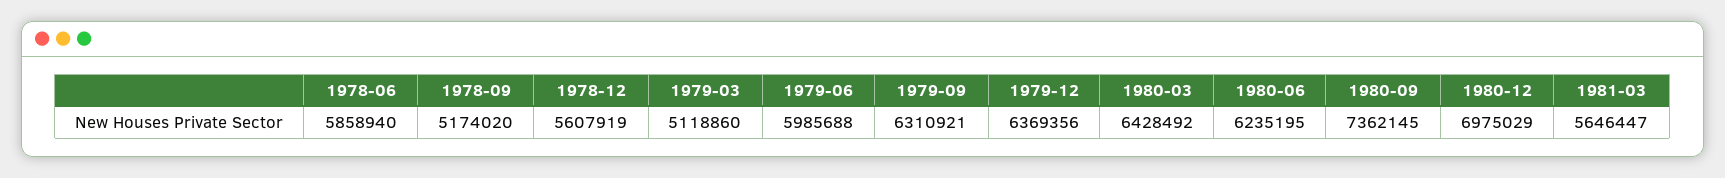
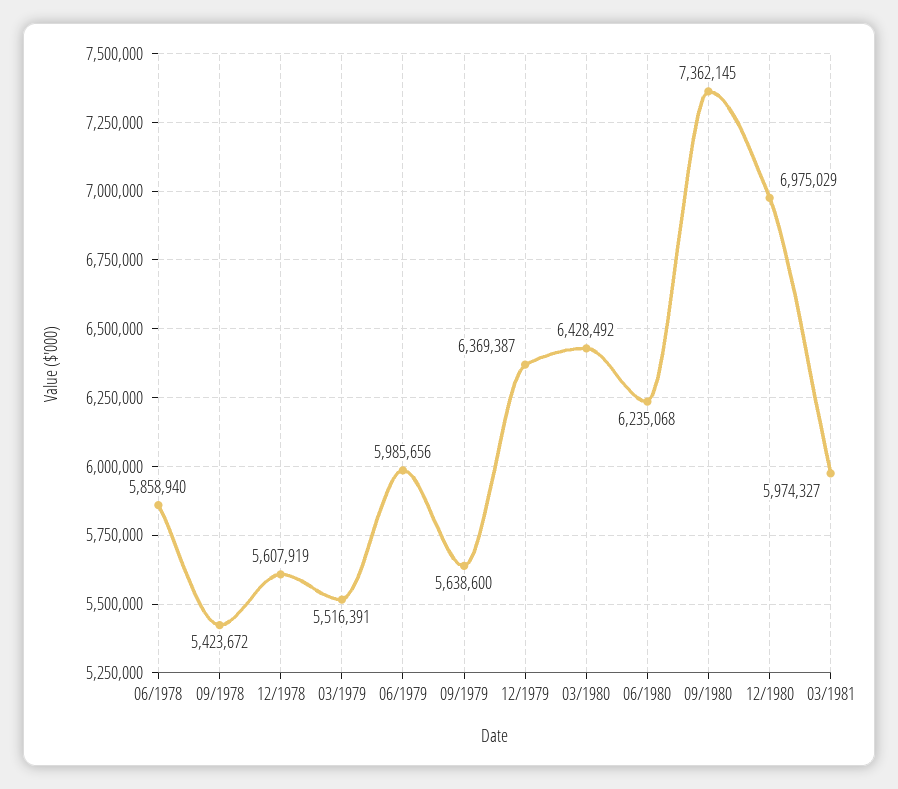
  {
    "1978-06": 5858940,
-   "1978-09": 5174020,
+   "1978-09": 5423672,
    "1978-12": 5607919,
-   "1979-03": 5118860,
+   "1979-03": 5516391,
-   "1979-06": 5985688,
+   "1979-06": 5985656,
-   "1979-09": 6310921,
+   "1979-09": 5638600,
-   "1979-12": 6369356,
+   "1979-12": 6369387,
    "1980-03": 6428492,
-   "1980-06": 6235195,
+   "1980-06": 6235068,
    "1980-09": 7362145,
    "1980-12": 6975029,
-   "1981-03": 5646447
+   "1981-03": 5974327
  }

